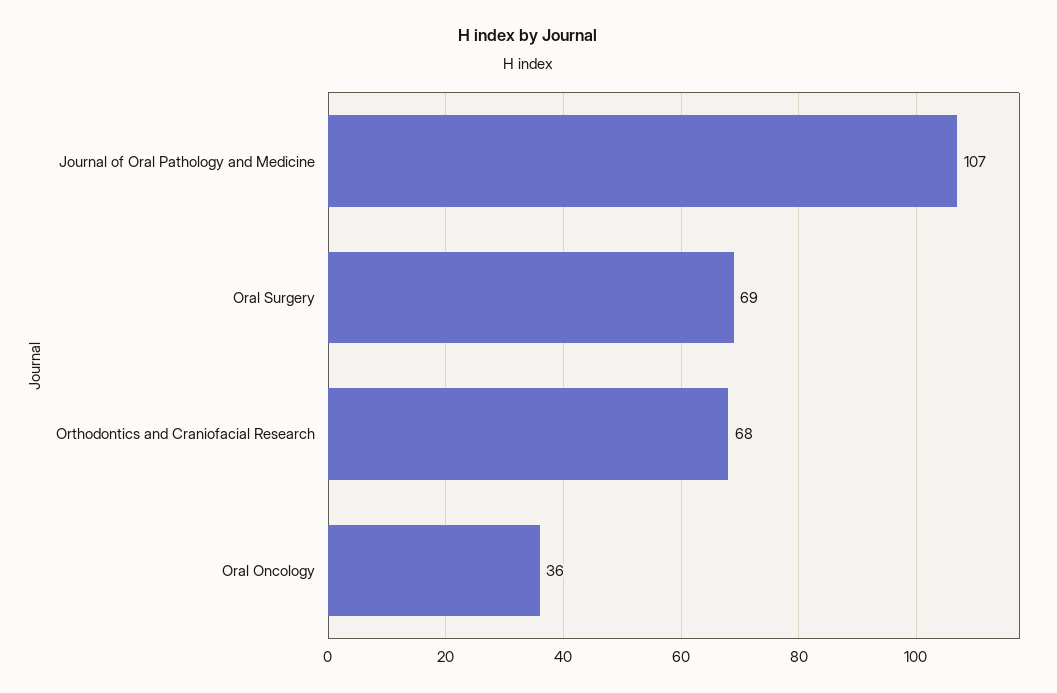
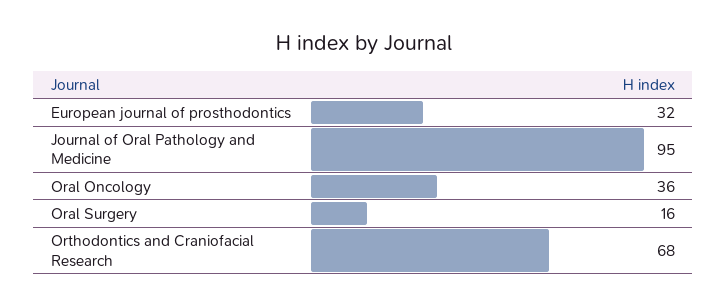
  {
-   "Journal of Oral Pathology and Medicine": 107,
+   "Journal of Oral Pathology and Medicine": 95,
-   "Oral Surgery": 69,
+   "Oral Surgery": 16,
    "Orthodontics and Craniofacial Research": 68,
-   "Oral Oncology": 36
+   "Oral Oncology": 36,
+   "European journal of prosthodontics": 32
  }

